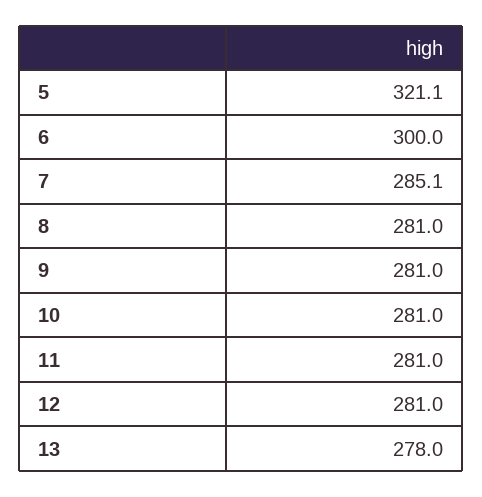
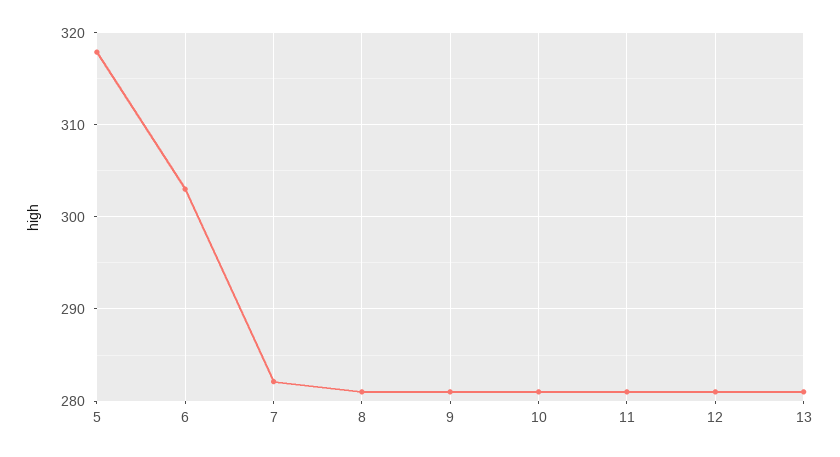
  {
-   "5": 321.1,
+   "5": 318,
-   "6": 300,
+   "6": 303,
-   "7": 285.1,
+   "7": 282,
    "8": 281,
    "9": 281,
    "10": 281,
    "11": 281,
    "12": 281,
-   "13": 278
+   "13": 281
  }

